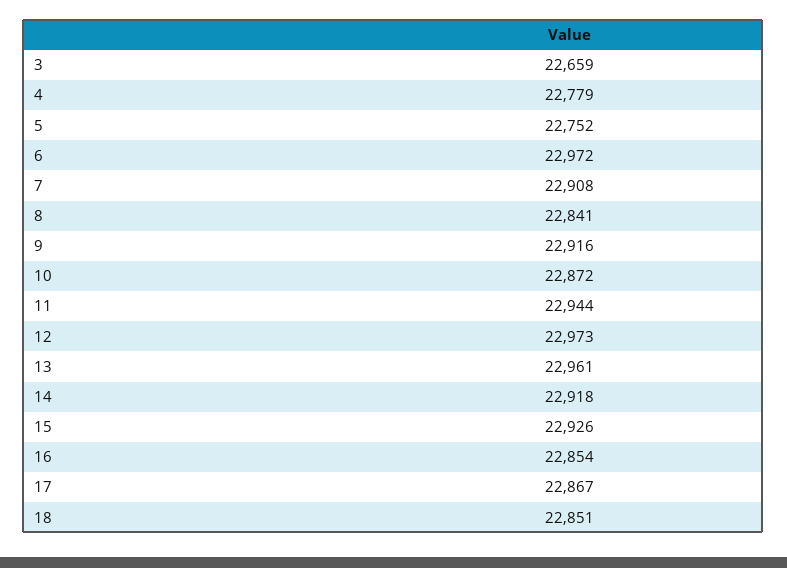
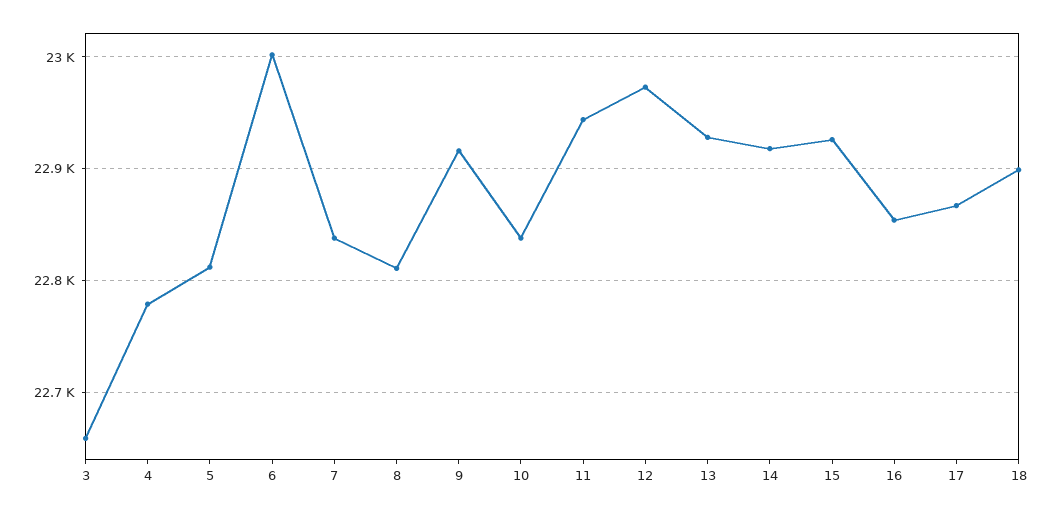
  {
    "3": 22659,
    "4": 22779,
-   "5": 22752,
+   "5": 22810,
-   "6": 22972,
+   "6": 23000,
-   "7": 22908,
+   "7": 22840,
-   "8": 22841,
+   "8": 22810,
    "9": 22916,
-   "10": 22872,
+   "10": 22840,
    "11": 22944,
    "12": 22973,
-   "13": 22961,
+   "13": 22930,
    "14": 22918,
    "15": 22926,
    "16": 22854,
    "17": 22867,
-   "18": 22851
+   "18": 22900
  }

